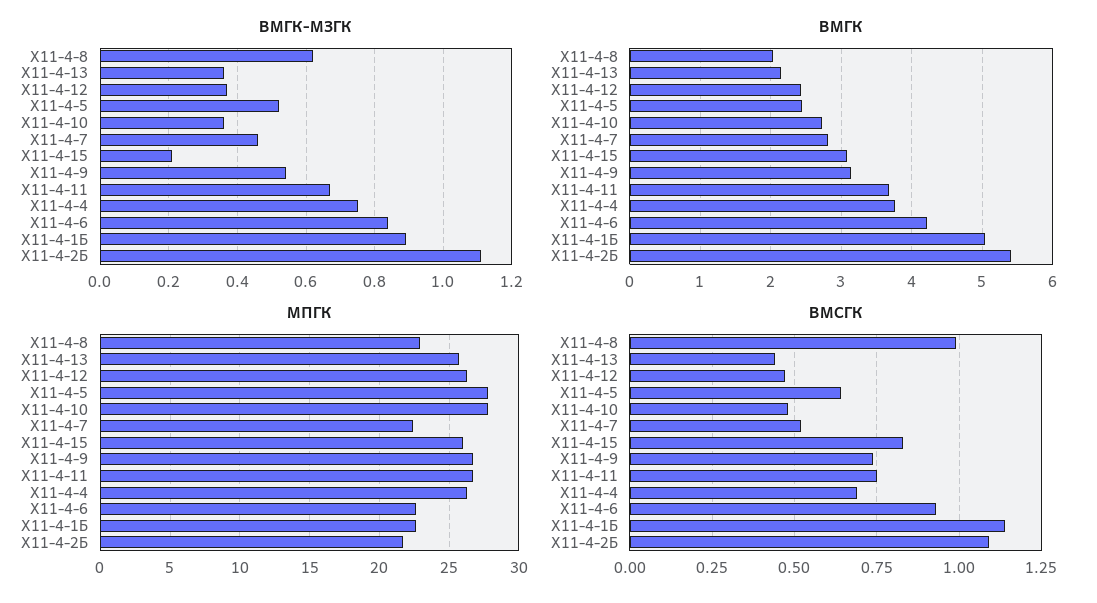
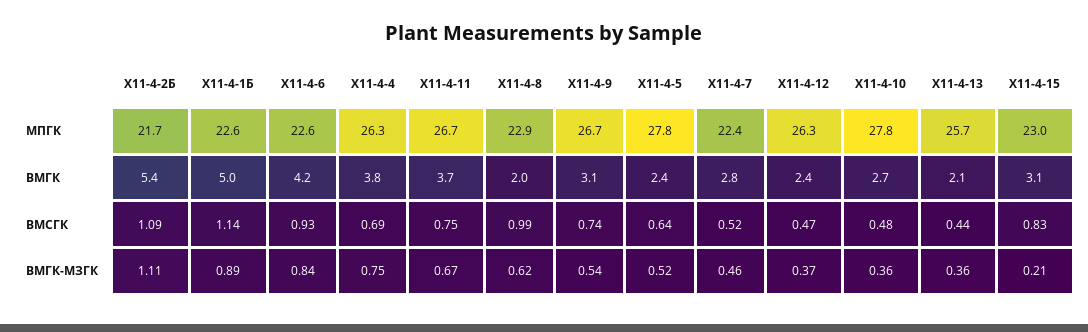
  {
    "ВМГК-МЗГК": {
      "Х11-4-8": 0.62,
      "Х11-4-13": 0.36,
      "Х11-4-12": 0.37,
      "Х11-4-5": 0.52,
      "Х11-4-10": 0.36,
      "Х11-4-7": 0.46,
      "Х11-4-15": 0.21,
      "Х11-4-9": 0.54,
      "Х11-4-11": 0.67,
      "Х11-4-4": 0.75,
      "Х11-4-6": 0.84,
      "Х11-4-1Б": 0.89,
      "Х11-4-2Б": 1.11
    },
    "ВМГК": {
      "Х11-4-8": 2,
      "Х11-4-13": 2.1,
      "Х11-4-12": 2.4,
      "Х11-4-5": 2.4,
      "Х11-4-10": 2.7,
      "Х11-4-7": 2.8,
      "Х11-4-15": 3.1,
      "Х11-4-9": 3.1,
      "Х11-4-11": 3.7,
      "Х11-4-4": 3.8,
      "Х11-4-6": 4.2,
      "Х11-4-1Б": 5,
      "Х11-4-2Б": 5.4
    },
    "МПГК": {
      "Х11-4-8": 22.9,
      "Х11-4-13": 25.7,
      "Х11-4-12": 26.3,
      "Х11-4-5": 27.8,
      "Х11-4-10": 27.8,
      "Х11-4-7": 22.4,
-     "Х11-4-15": 26,
+     "Х11-4-15": 23,
      "Х11-4-9": 26.7,
      "Х11-4-11": 26.7,
      "Х11-4-4": 26.3,
      "Х11-4-6": 22.6,
      "Х11-4-1Б": 22.6,
      "Х11-4-2Б": 21.7
    },
    "ВМСГК": {
      "Х11-4-8": 0.99,
      "Х11-4-13": 0.44,
      "Х11-4-12": 0.47,
      "Х11-4-5": 0.64,
      "Х11-4-10": 0.48,
      "Х11-4-7": 0.52,
      "Х11-4-15": 0.83,
      "Х11-4-9": 0.74,
      "Х11-4-11": 0.75,
      "Х11-4-4": 0.69,
      "Х11-4-6": 0.93,
      "Х11-4-1Б": 1.14,
      "Х11-4-2Б": 1.09
    }
  }

